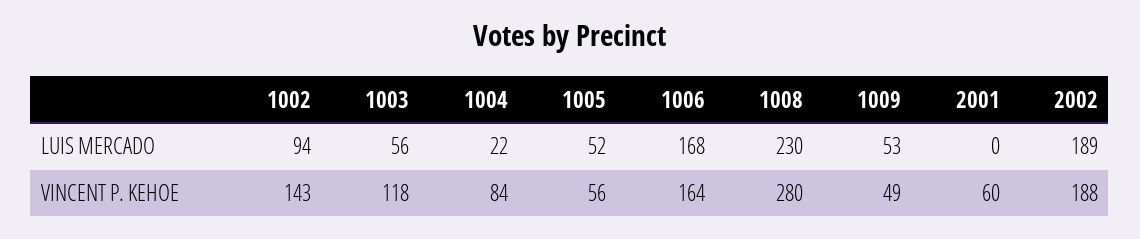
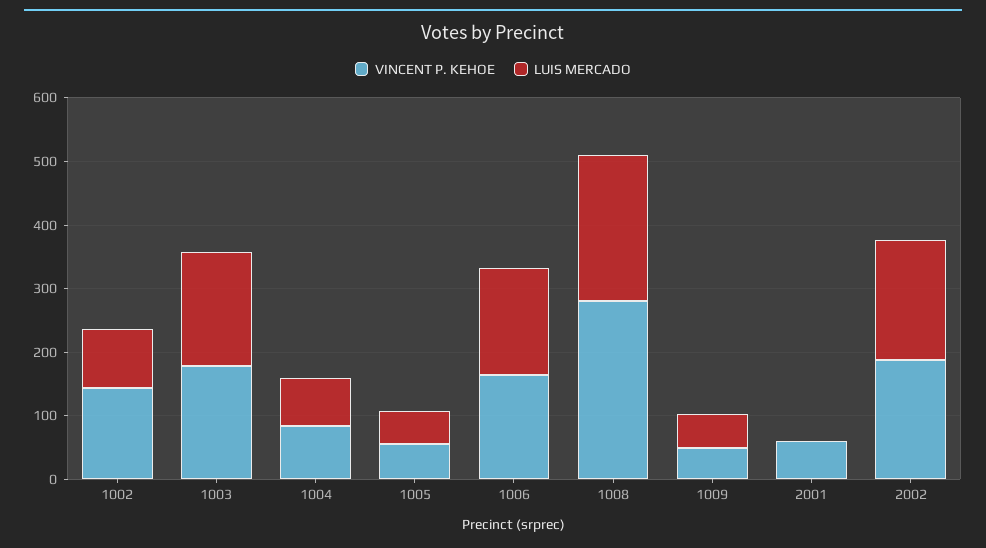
  {
    "LUIS MERCADO": {
      "1002": 94,
-     "1003": 56,
+     "1003": 180,
-     "1004": 22,
+     "1004": 80,
      "1005": 52,
      "1006": 168,
      "1008": 230,
      "1009": 53,
      "2001": 0,
      "2002": 189
    },
    "VINCENT P. KEHOE": {
      "1002": 143,
-     "1003": 118,
+     "1003": 180,
      "1004": 84,
      "1005": 56,
      "1006": 164,
      "1008": 280,
      "1009": 49,
      "2001": 60,
      "2002": 188
    }
  }

